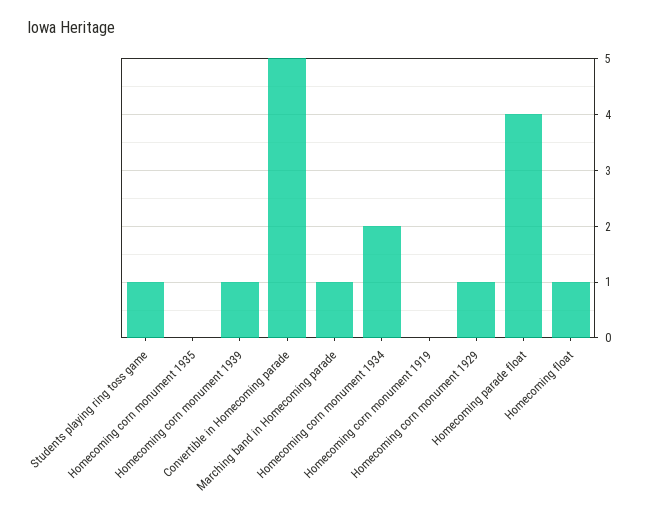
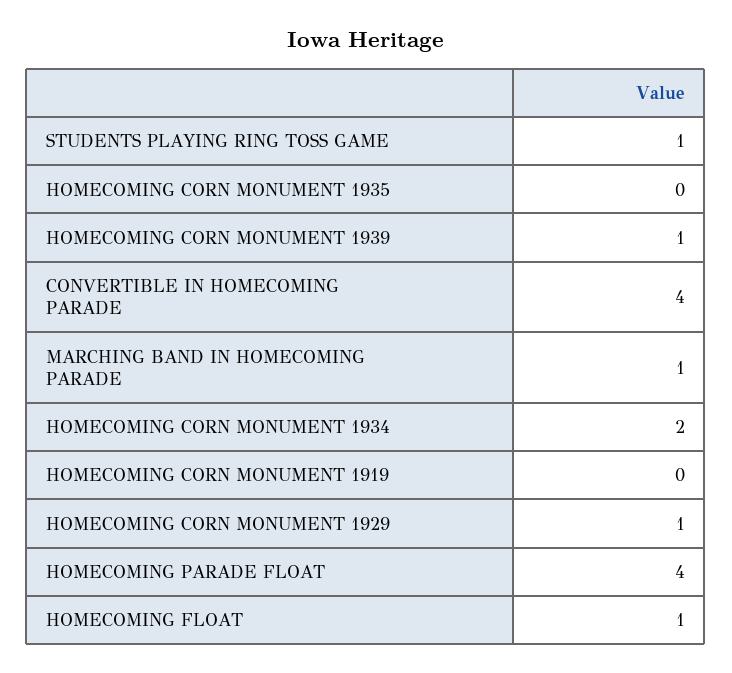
  {
    "Students playing ring toss game": 1,
    "Homecoming corn monument 1935": 0,
    "Homecoming corn monument 1939": 1,
-   "Convertible in Homecoming parade": 5,
+   "Convertible in Homecoming parade": 4,
    "Marching band in Homecoming parade": 1,
    "Homecoming corn monument 1934": 2,
    "Homecoming corn monument 1919": 0,
    "Homecoming corn monument 1929": 1,
    "Homecoming parade float": 4,
    "Homecoming float": 1
  }

